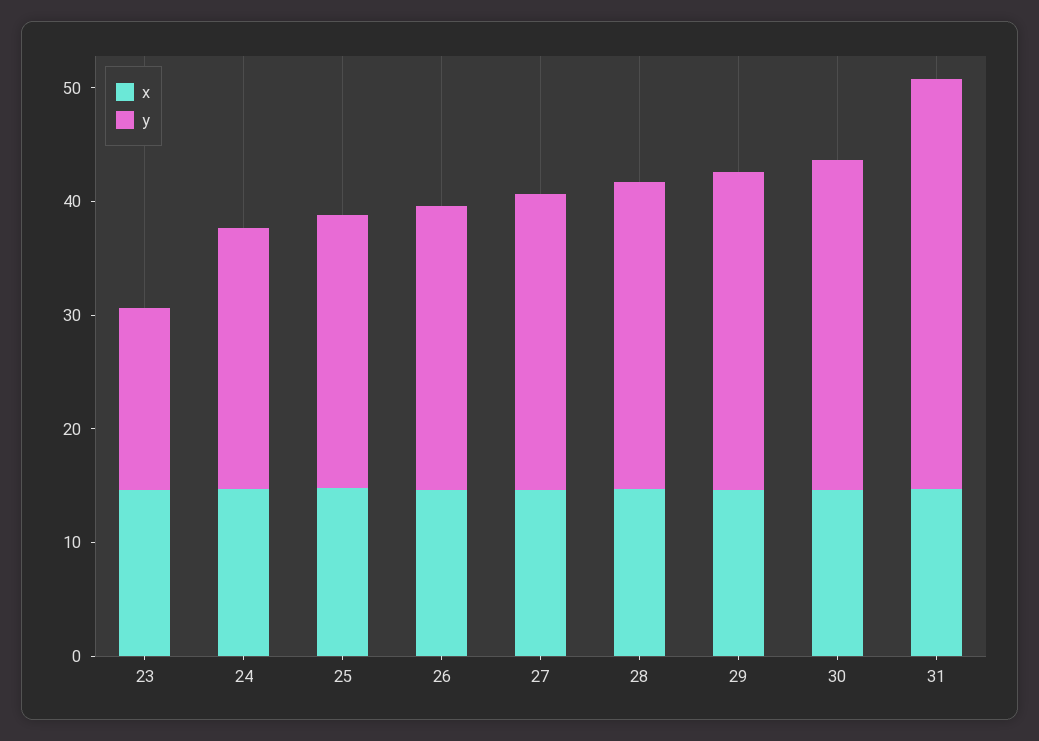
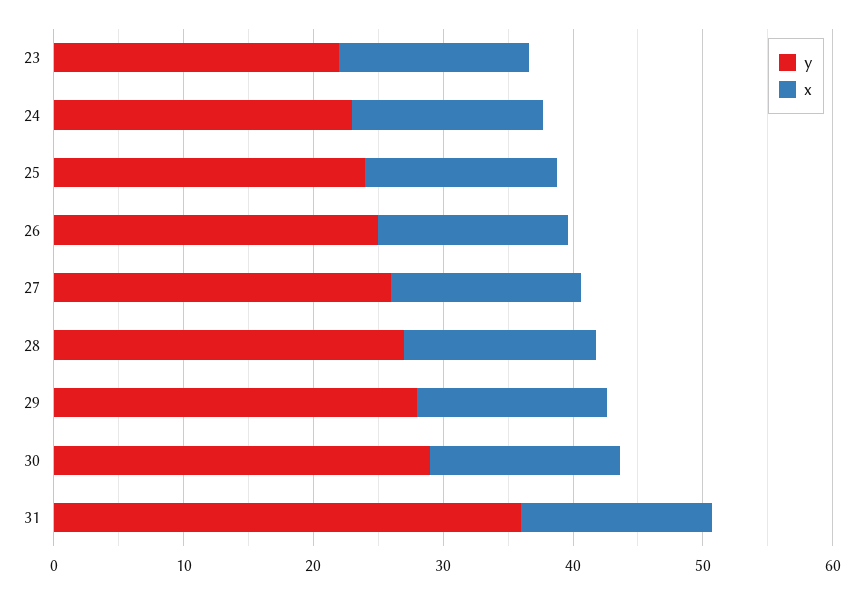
  {
    "x": {
      "23": 14,
      "24": 14,
      "25": 14,
      "26": 14,
      "27": 14,
      "28": 14,
      "29": 14,
      "30": 14,
      "31": 14
    },
    "y": {
-     "23": 16,
+     "23": 22,
      "24": 24,
      "25": 24,
      "26": 26,
      "27": 26,
      "28": 28,
      "29": 28,
      "30": 30,
      "31": 36
    }
  }

